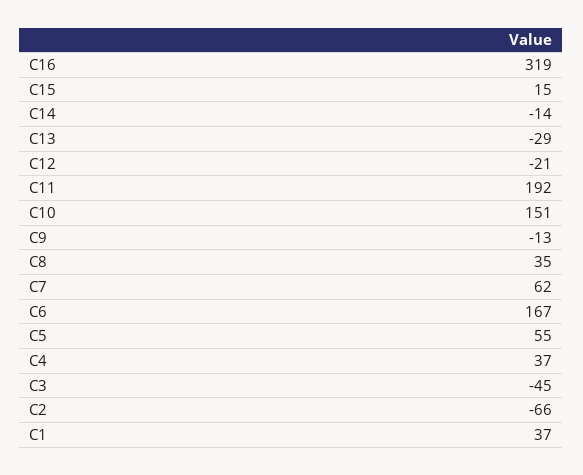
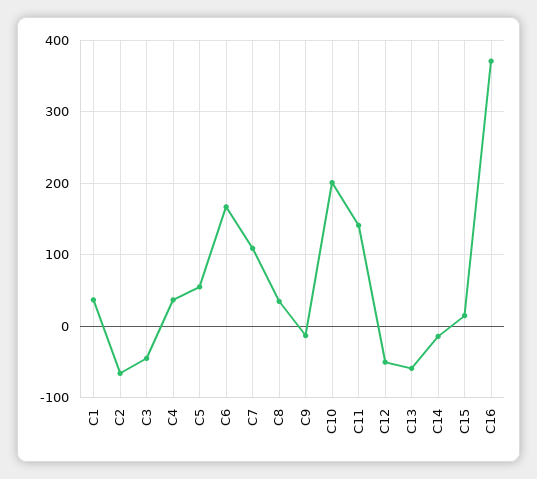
  {
-   "C16": 319,
+   "C16": 370,
    "C15": 15,
    "C14": -14,
-   "C13": -29,
+   "C13": -60,
-   "C12": -21,
+   "C12": -50,
-   "C11": 192,
+   "C11": 140,
-   "C10": 151,
+   "C10": 200,
    "C9": -13,
    "C8": 35,
-   "C7": 62,
+   "C7": 110,
    "C6": 167,
    "C5": 55,
    "C4": 37,
    "C3": -45,
    "C2": -66,
    "C1": 37
  }

